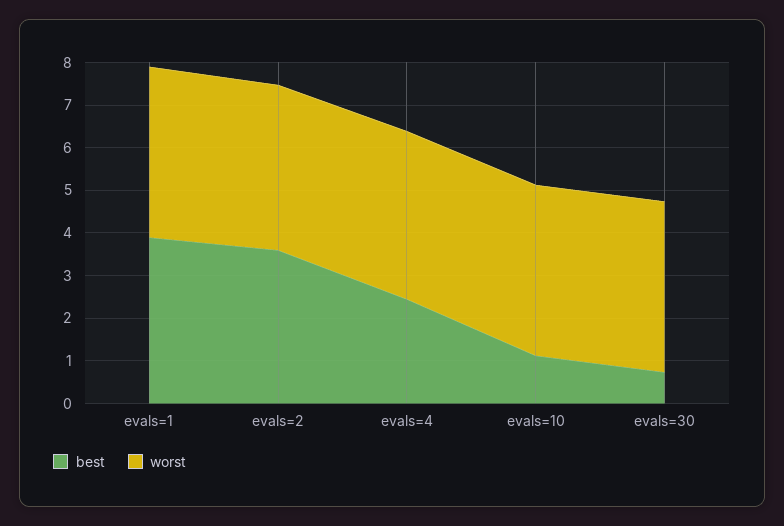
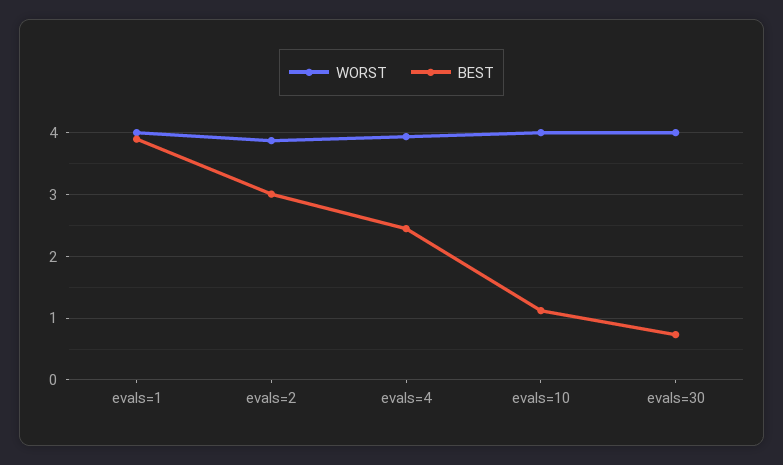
  {
    "best": {
      "evals=1": 3.9,
-     "evals=2": 3.6,
+     "evals=2": 3,
      "evals=4": 2.4,
      "evals=10": 1.1,
      "evals=30": 0.7
    },
    "worst": {
      "evals=1": 4,
      "evals=2": 3.9,
      "evals=4": 3.9,
      "evals=10": 4,
      "evals=30": 4
    }
  }

